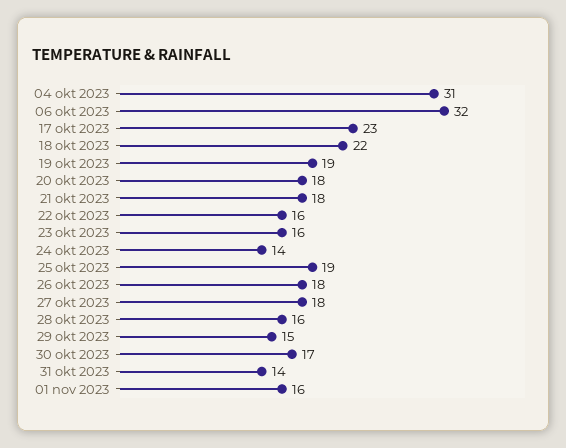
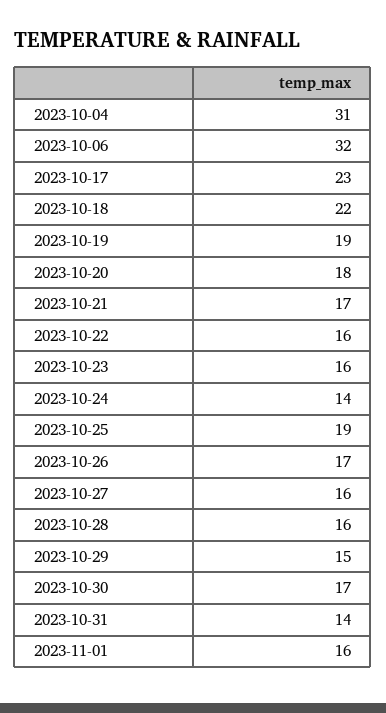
  {
    "04 okt 2023": 31,
    "06 okt 2023": 32,
    "17 okt 2023": 23,
    "18 okt 2023": 22,
    "19 okt 2023": 19,
    "20 okt 2023": 18,
-   "21 okt 2023": 18,
+   "21 okt 2023": 17,
    "22 okt 2023": 16,
    "23 okt 2023": 16,
    "24 okt 2023": 14,
    "25 okt 2023": 19,
-   "26 okt 2023": 18,
+   "26 okt 2023": 17,
-   "27 okt 2023": 18,
+   "27 okt 2023": 16,
    "28 okt 2023": 16,
    "29 okt 2023": 15,
    "30 okt 2023": 17,
    "31 okt 2023": 14,
    "01 nov 2023": 16
  }

